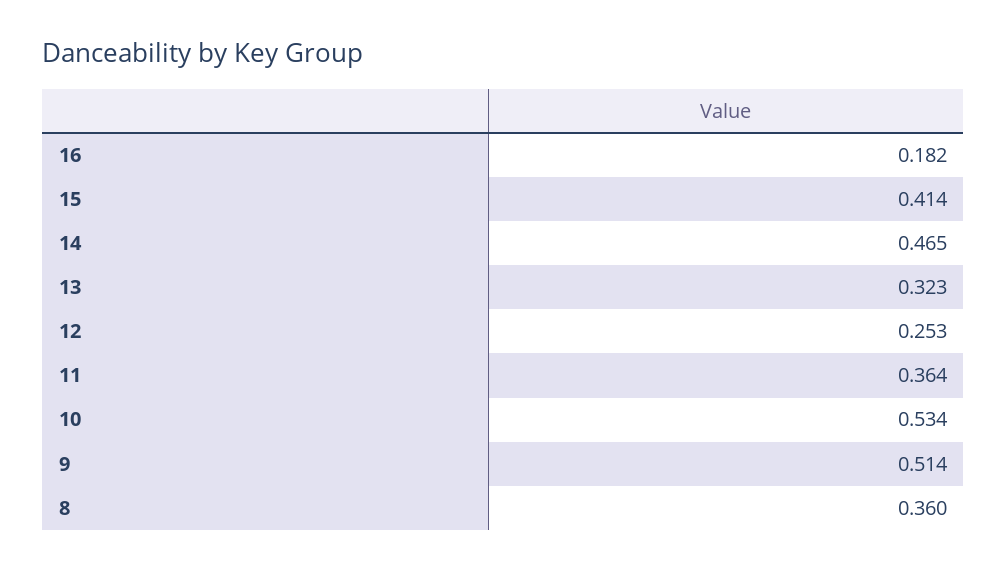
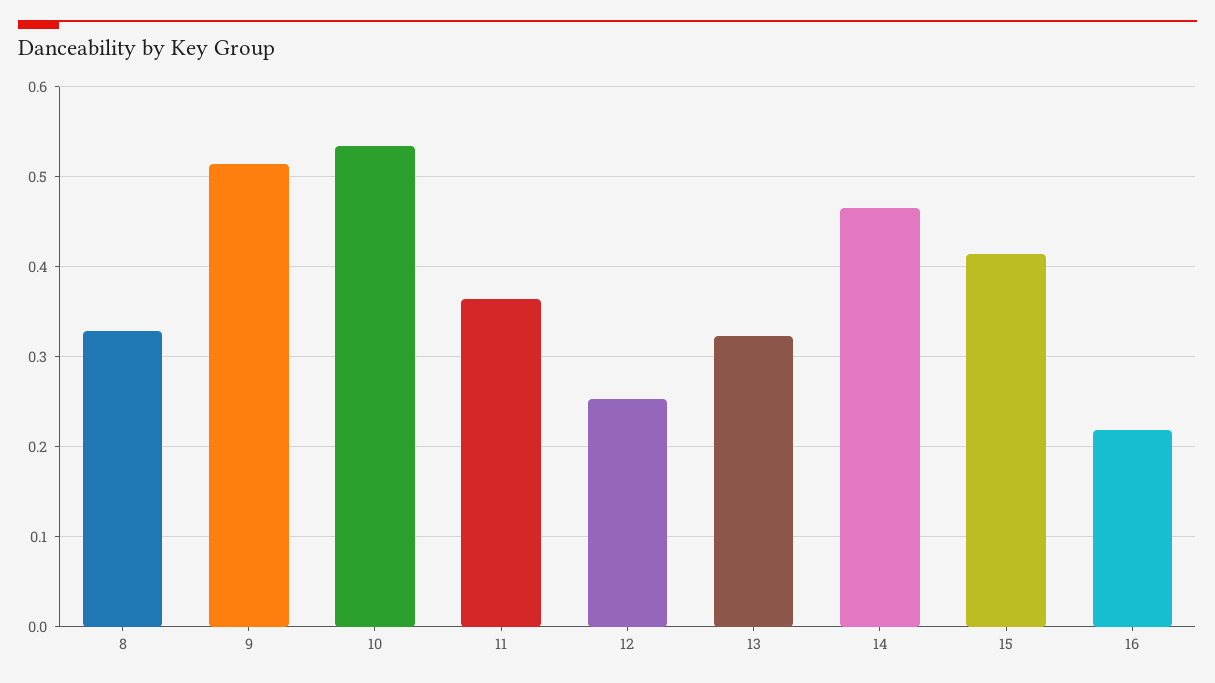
  {
-   "16": 0.182,
+   "16": 0.22,
    "15": 0.414,
    "14": 0.465,
    "13": 0.323,
    "12": 0.253,
    "11": 0.364,
    "10": 0.534,
    "9": 0.514,
-   "8": 0.36
+   "8": 0.33
  }

